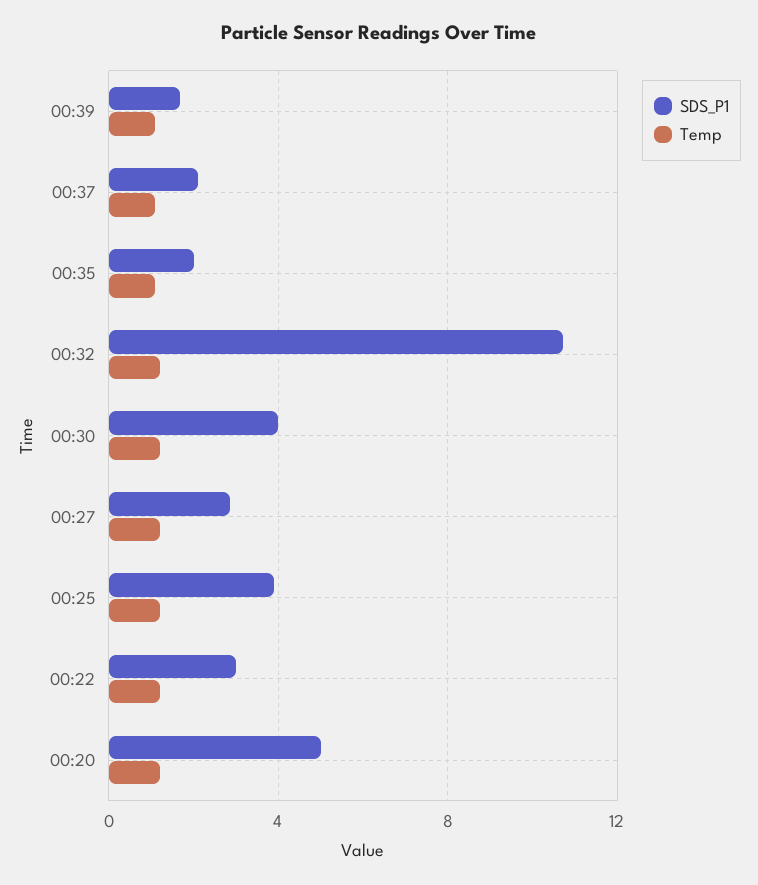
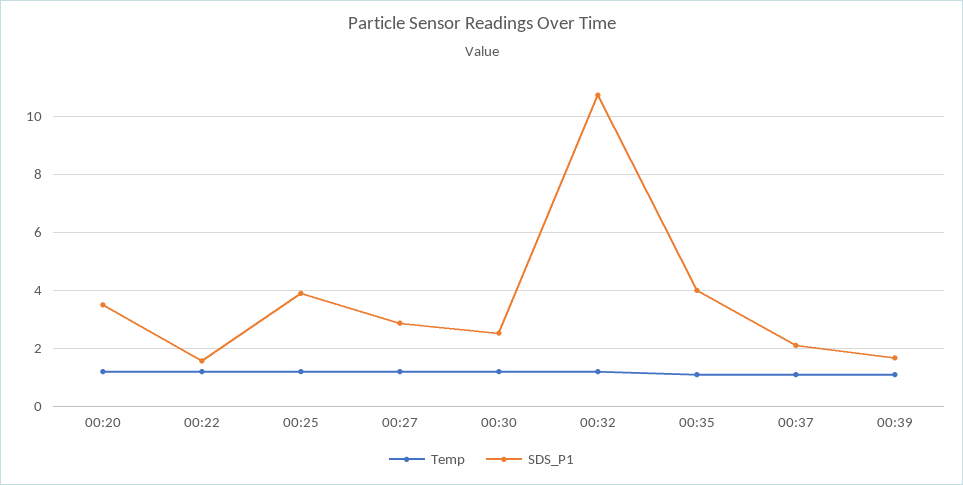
  {
    "SDS_P1": {
      "00:39": 1.75,
      "00:37": 2,
-     "00:35": 2,
+     "00:35": 4,
      "00:32": 10.75,
-     "00:30": 4,
+     "00:30": 2.5,
      "00:27": 2.75,
      "00:25": 4,
-     "00:22": 3,
+     "00:22": 1.5,
-     "00:20": 5
+     "00:20": 3.5
    },
    "Temp": {
      "00:39": 1,
      "00:37": 1,
      "00:35": 1,
      "00:32": 1.25,
      "00:30": 1.25,
      "00:27": 1.25,
      "00:25": 1.25,
      "00:22": 1.25,
      "00:20": 1.25
    }
  }

